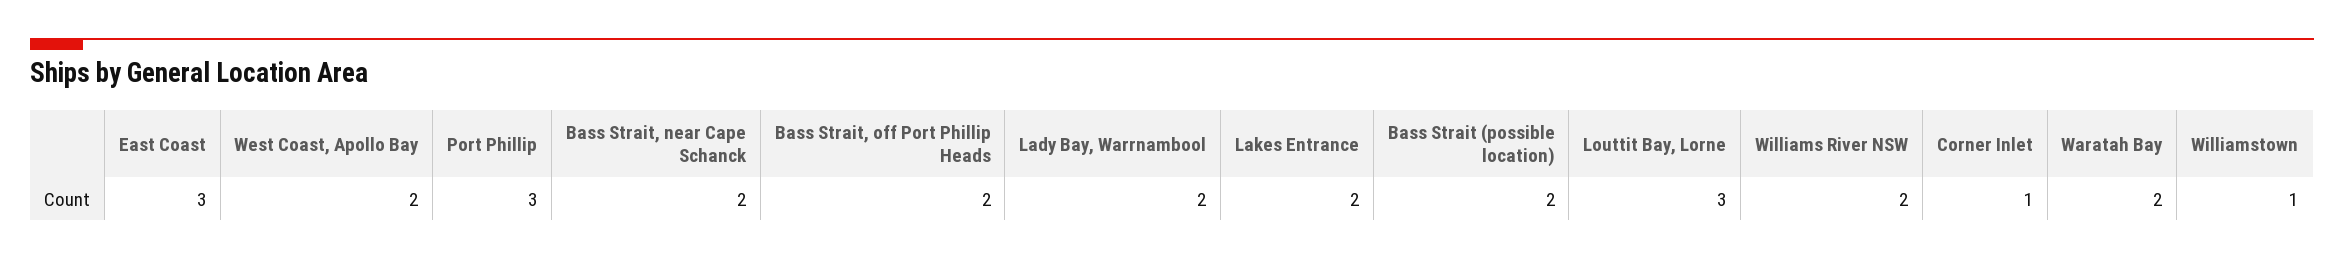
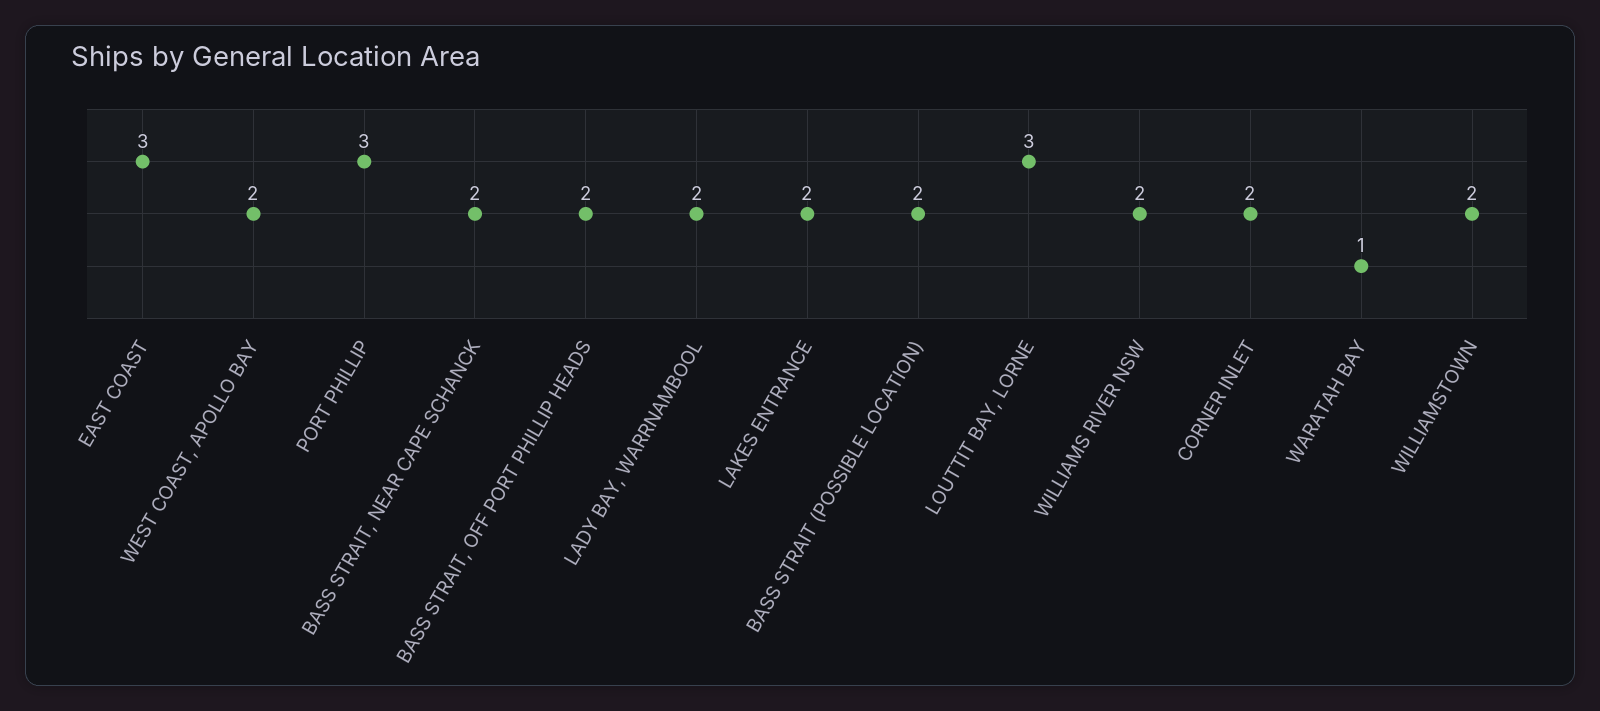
  {
    "East Coast": 3,
    "West Coast, Apollo Bay": 2,
    "Port Phillip": 3,
    "Bass Strait, near Cape Schanck": 2,
    "Bass Strait, off Port Phillip Heads": 2,
    "Lady Bay, Warrnambool": 2,
    "Lakes Entrance": 2,
    "Bass Strait (possible location)": 2,
    "Louttit Bay, Lorne": 3,
    "Williams River NSW": 2,
-   "Corner Inlet": 1,
+   "Corner Inlet": 2,
-   "Waratah Bay": 2,
+   "Waratah Bay": 1,
-   "Williamstown": 1
+   "Williamstown": 2
  }

